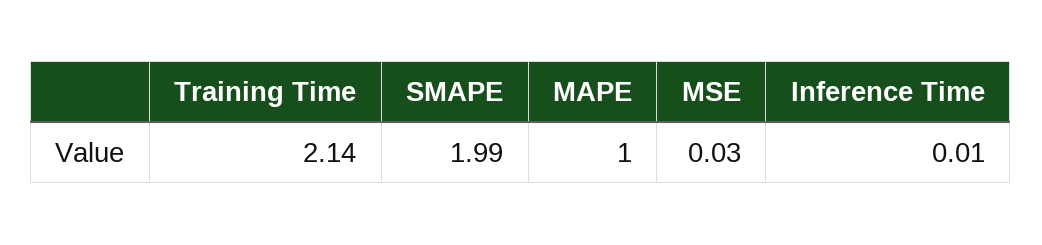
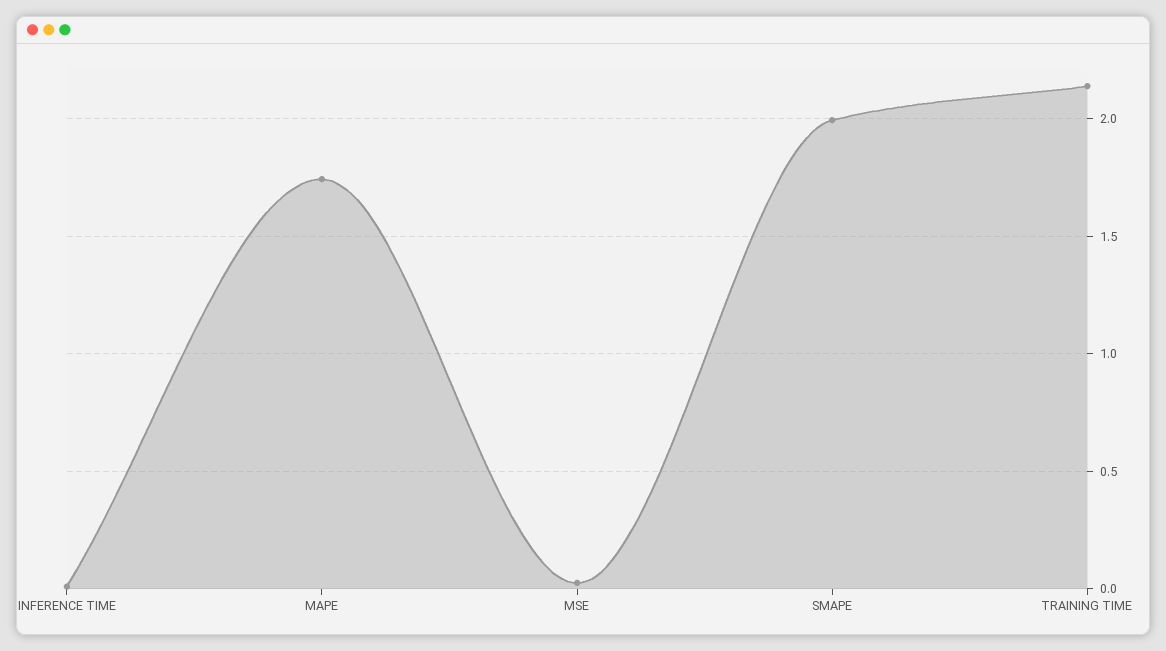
  {
    "Training Time": 2.14,
    "SMAPE": 1.99,
-   "MAPE": 1,
+   "MAPE": 1.75,
    "MSE": 0.03,
    "Inference Time": 0.01
  }

